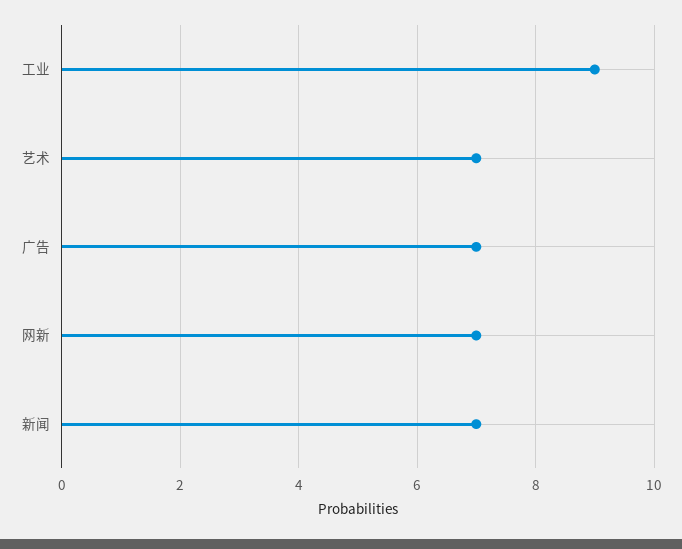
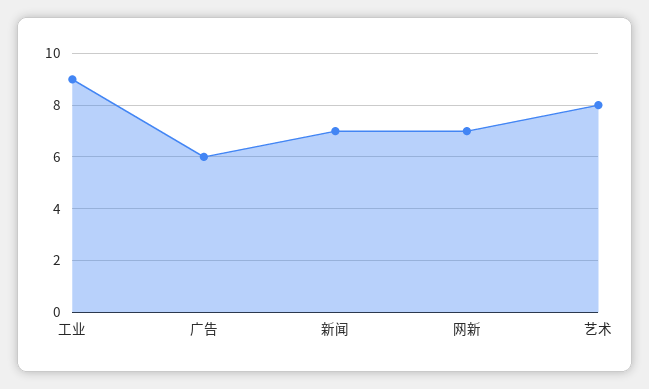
  {
    "工业": 9,
-   "艺术": 7,
+   "艺术": 8,
-   "广告": 7,
+   "广告": 6,
    "网新": 7,
    "新闻": 7
  }

